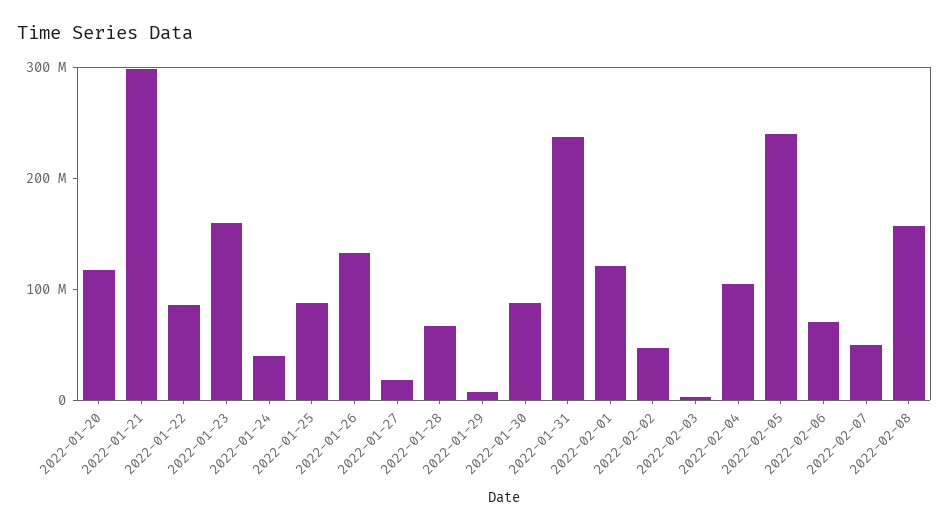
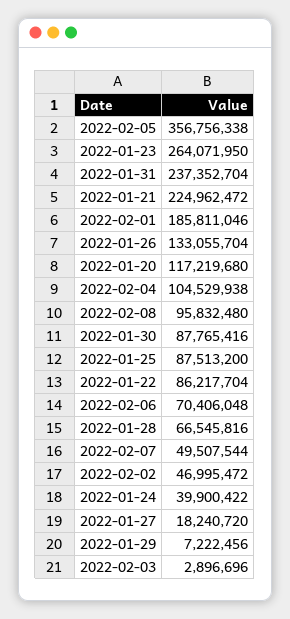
  {
    "2022-01-20": 117219680,
-   "2022-01-21": 300000000,
+   "2022-01-21": 224962472,
    "2022-01-22": 86217704,
-   "2022-01-23": 160000000,
+   "2022-01-23": 264071950,
    "2022-01-24": 39900422,
    "2022-01-25": 87513200,
    "2022-01-26": 133055704,
    "2022-01-27": 18240720,
    "2022-01-28": 66545816,
    "2022-01-29": 7222456,
    "2022-01-30": 87765416,
    "2022-01-31": 237352704,
-   "2022-02-01": 120000000,
+   "2022-02-01": 185811046,
    "2022-02-02": 46995472,
    "2022-02-03": 2896696,
    "2022-02-04": 104529938,
-   "2022-02-05": 240000000,
+   "2022-02-05": 356756338,
    "2022-02-06": 70406048,
    "2022-02-07": 49507544,
-   "2022-02-08": 160000000
+   "2022-02-08": 95832480
  }

